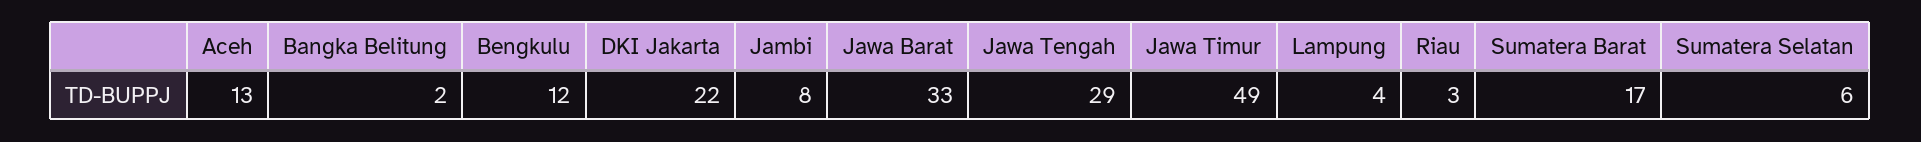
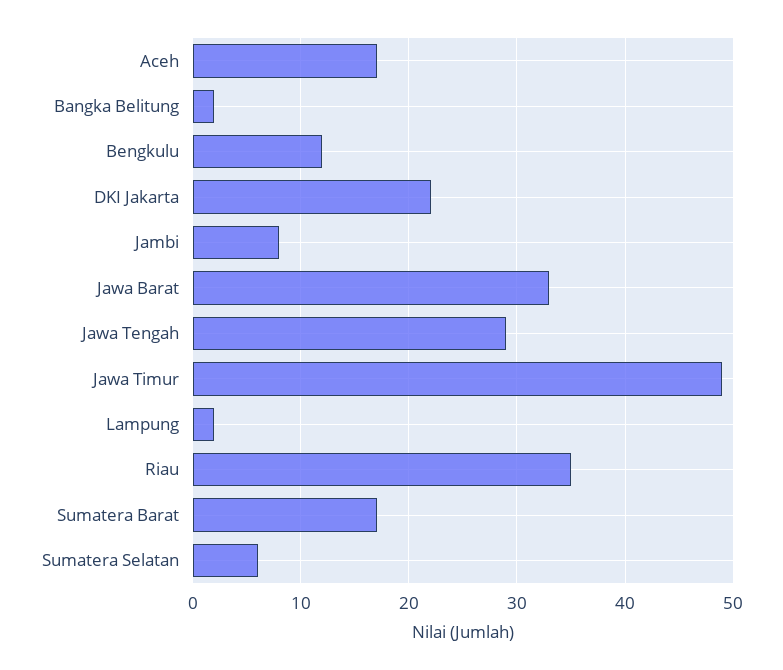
  {
-   "Aceh": 13,
+   "Aceh": 17,
    "Bangka Belitung": 2,
    "Bengkulu": 12,
    "DKI Jakarta": 22,
    "Jambi": 8,
    "Jawa Barat": 33,
    "Jawa Tengah": 29,
    "Jawa Timur": 49,
-   "Lampung": 4,
+   "Lampung": 2,
-   "Riau": 3,
+   "Riau": 35,
    "Sumatera Barat": 17,
    "Sumatera Selatan": 6
  }

